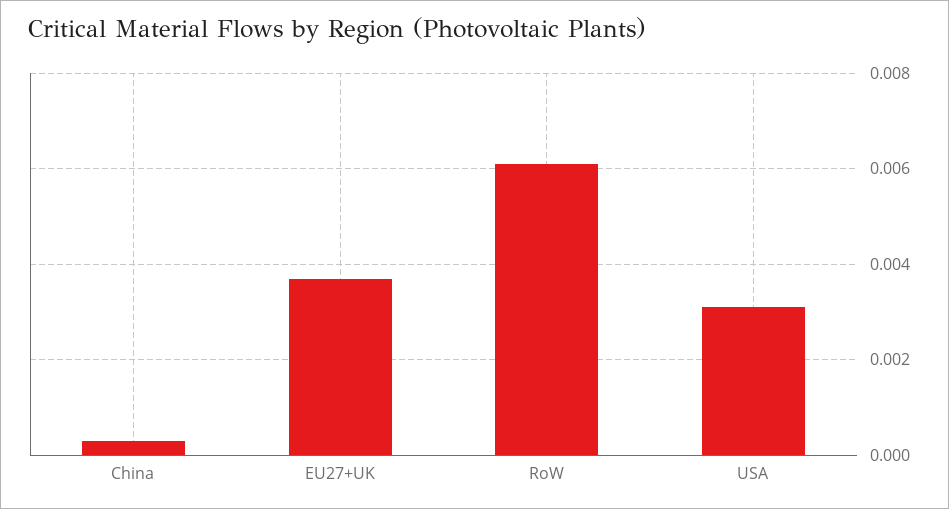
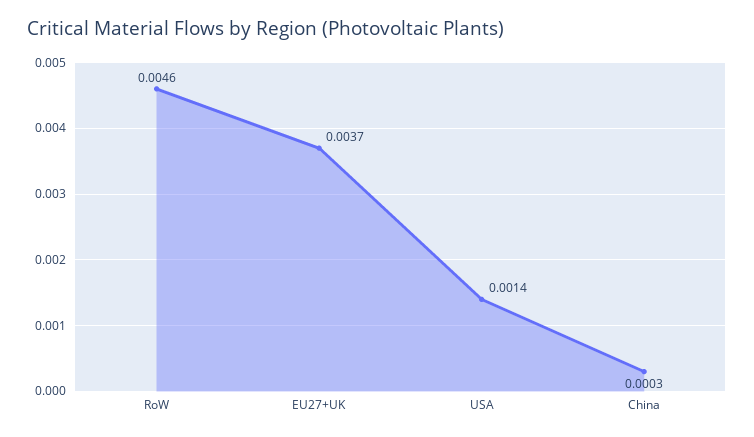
  {
    "China": 0.0003,
    "EU27+UK": 0.0037,
-   "RoW": 0.006,
+   "RoW": 0.0046,
-   "USA": 0.003
+   "USA": 0.0014
  }

